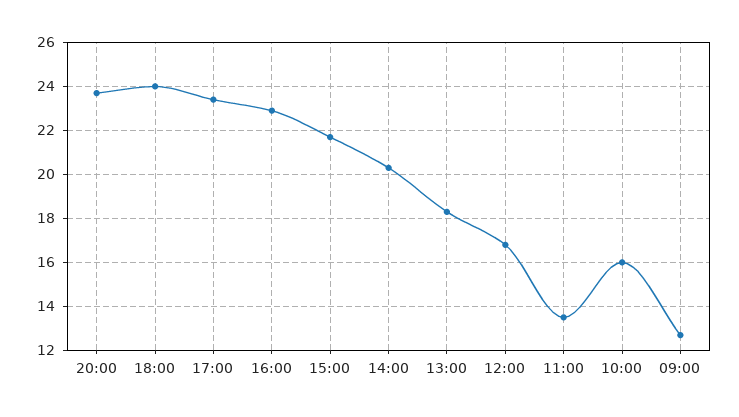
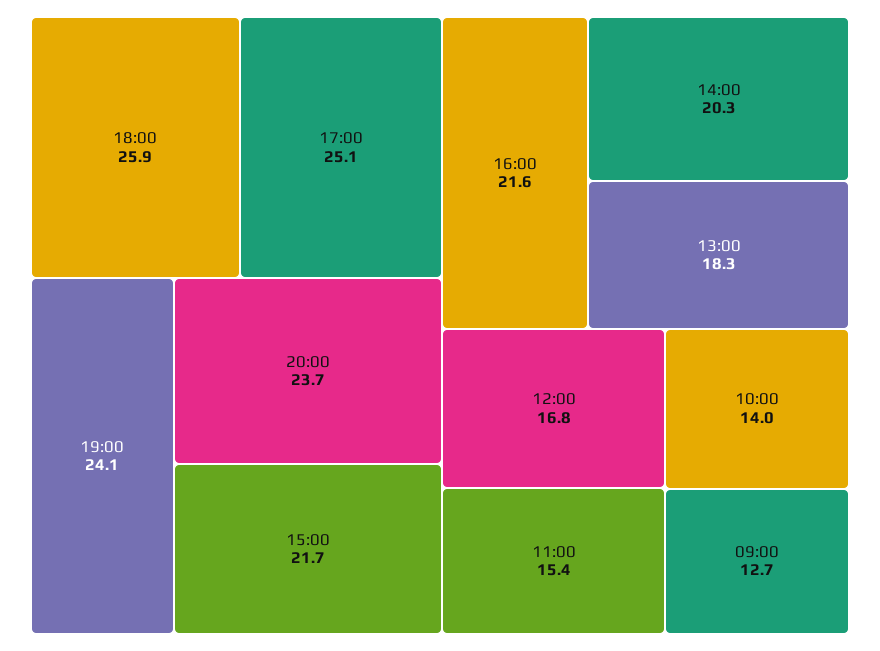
  {
    "20:00": 23.7,
-   "18:00": 24,
+   "18:00": 25.9,
-   "17:00": 23.5,
+   "17:00": 25.1,
-   "16:00": 23,
+   "16:00": 21.6,
    "15:00": 21.7,
    "14:00": 20.3,
    "13:00": 18.3,
    "12:00": 16.8,
-   "11:00": 13.5,
+   "11:00": 15.4,
-   "10:00": 16,
+   "10:00": 14,
-   "09:00": 12.7
+   "09:00": 12.7,
+   "19:00": 24.1
  }

